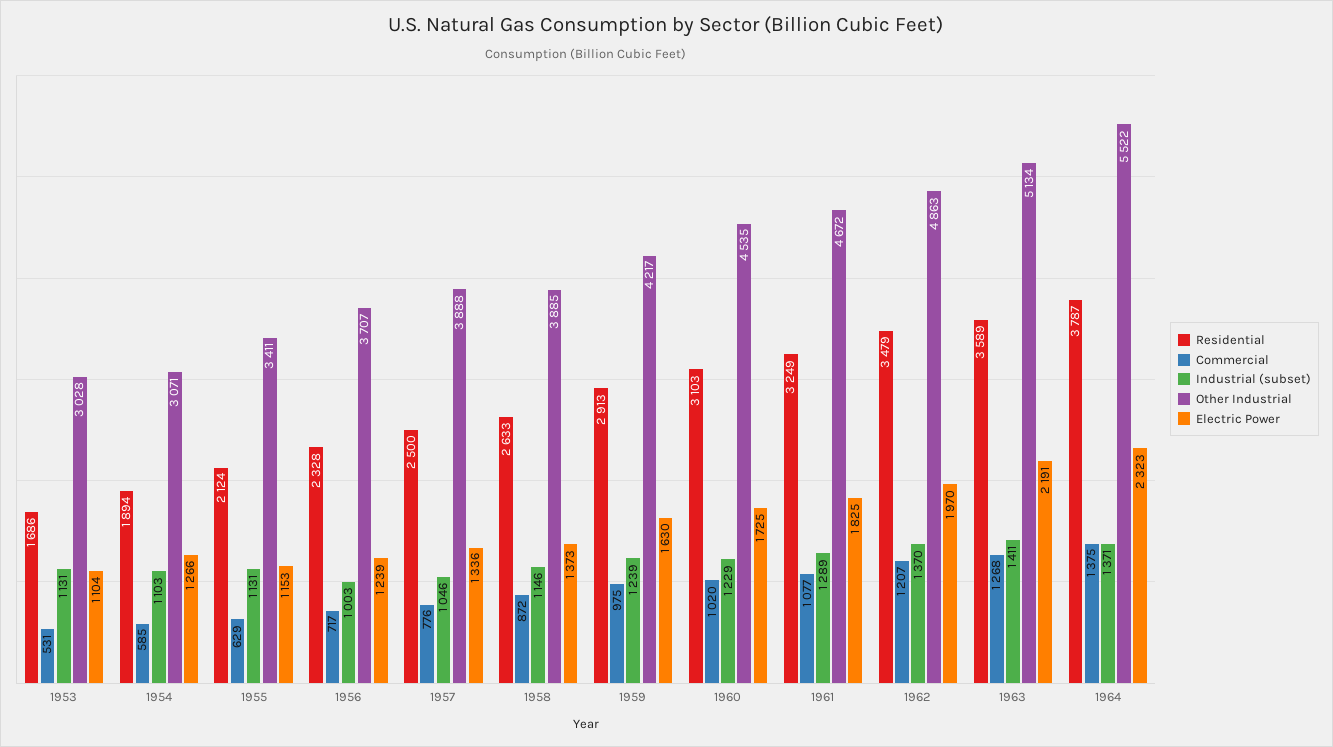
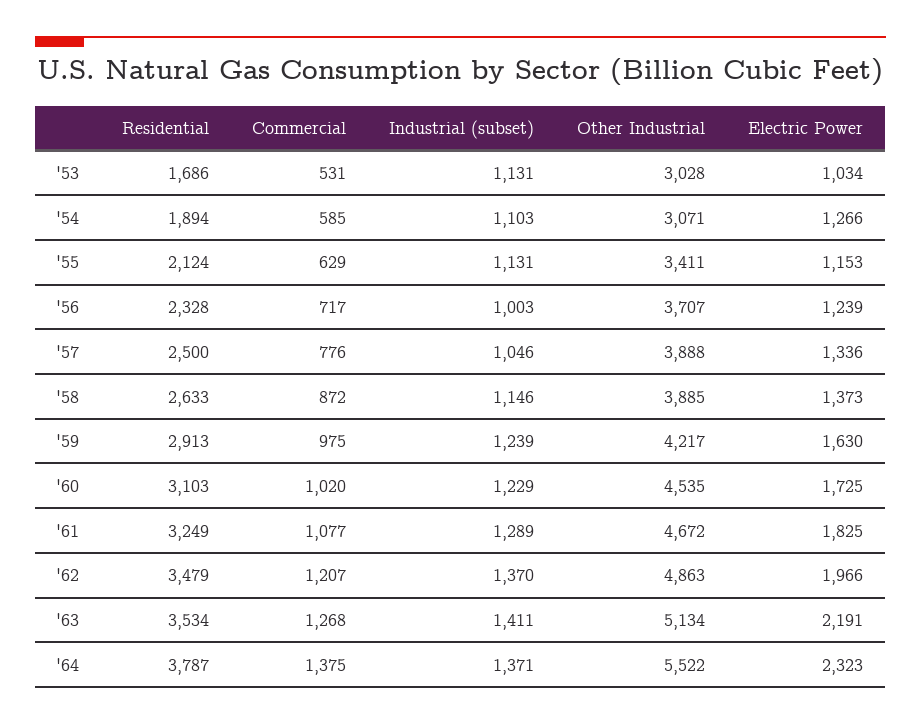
  {
    "Residential": {
      "1953": 1686,
      "1954": 1894,
      "1955": 2124,
      "1956": 2328,
      "1957": 2500,
      "1958": 2633,
      "1959": 2913,
      "1960": 3103,
      "1961": 3249,
      "1962": 3479,
-     "1963": 3589,
+     "1963": 3534,
      "1964": 3787
    },
    "Commercial": {
      "1953": 531,
      "1954": 585,
      "1955": 629,
      "1956": 717,
      "1957": 776,
      "1958": 872,
      "1959": 975,
      "1960": 1020,
      "1961": 1077,
      "1962": 1207,
      "1963": 1268,
      "1964": 1375
    },
    "Industrial (subset)": {
      "1953": 1131,
      "1954": 1103,
      "1955": 1131,
      "1956": 1003,
      "1957": 1046,
      "1958": 1146,
      "1959": 1239,
      "1960": 1229,
      "1961": 1289,
      "1962": 1370,
      "1963": 1411,
      "1964": 1371
    },
    "Other Industrial": {
      "1953": 3028,
      "1954": 3071,
      "1955": 3411,
      "1956": 3707,
      "1957": 3888,
      "1958": 3885,
      "1959": 4217,
      "1960": 4535,
      "1961": 4672,
      "1962": 4863,
      "1963": 5134,
      "1964": 5522
    },
    "Electric Power": {
-     "1953": 1104,
+     "1953": 1034,
      "1954": 1266,
      "1955": 1153,
      "1956": 1239,
      "1957": 1336,
      "1958": 1373,
      "1959": 1630,
      "1960": 1725,
      "1961": 1825,
-     "1962": 1970,
+     "1962": 1966,
      "1963": 2191,
      "1964": 2323
    }
  }

